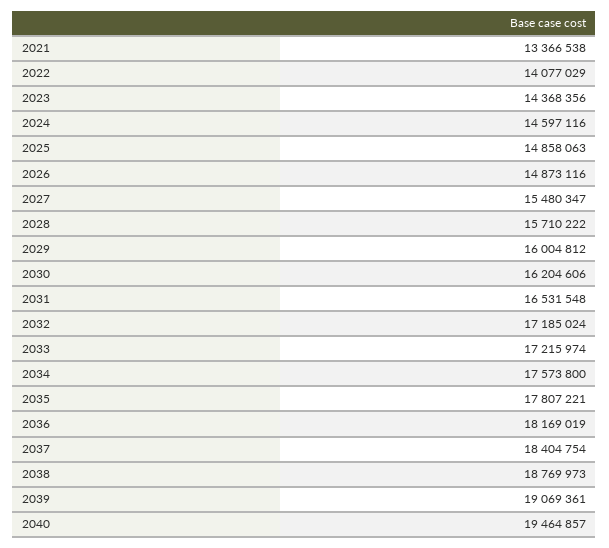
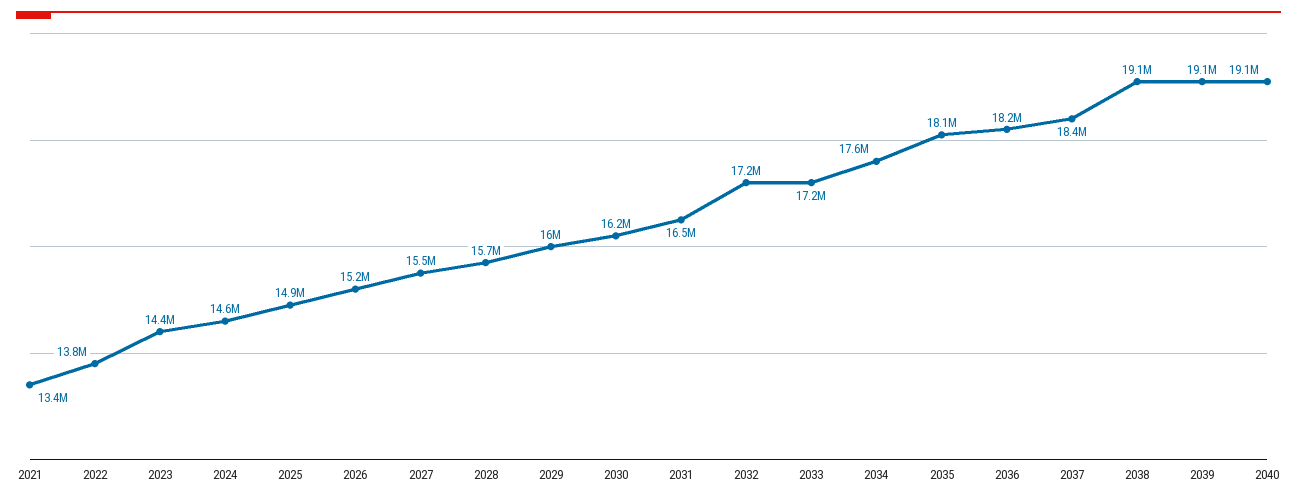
  {
    "2021": 13366538,
-   "2022": 14077029,
+   "2022": 13800000,
    "2023": 14368356,
    "2024": 14597116,
    "2025": 14858063,
-   "2026": 14873116,
+   "2026": 15200000,
    "2027": 15480347,
    "2028": 15710222,
    "2029": 16004812,
    "2030": 16204606,
    "2031": 16531548,
    "2032": 17185024,
    "2033": 17215974,
    "2034": 17573800,
-   "2035": 17807221,
+   "2035": 18100000,
    "2036": 18169019,
    "2037": 18404754,
-   "2038": 18769973,
+   "2038": 19100000,
    "2039": 19069361,
-   "2040": 19464857
+   "2040": 19100000
  }

